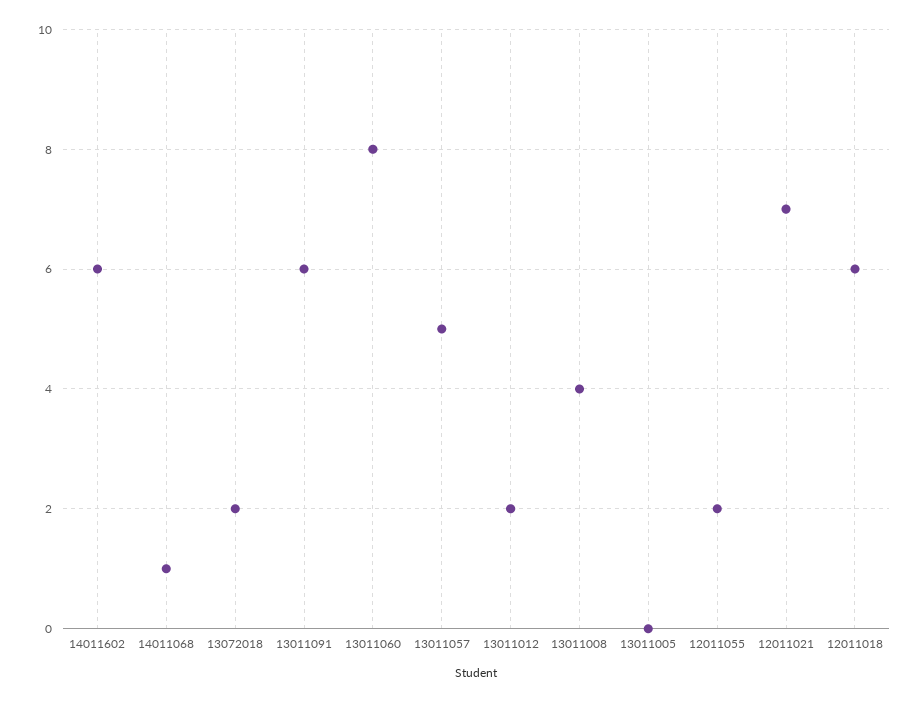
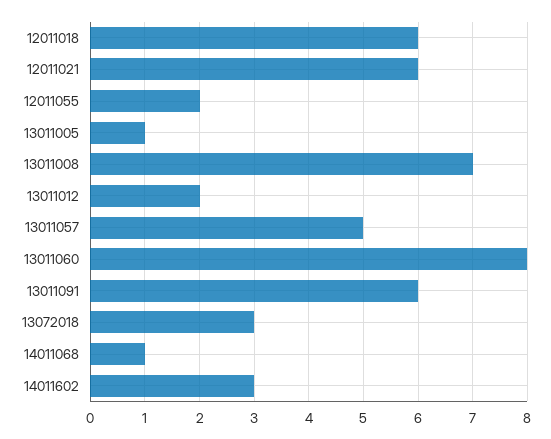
  {
-   "14011602": 6,
+   "14011602": 3,
    "14011068": 1,
-   "13072018": 2,
+   "13072018": 3,
    "13011091": 6,
    "13011060": 8,
    "13011057": 5,
    "13011012": 2,
-   "13011008": 4,
+   "13011008": 7,
-   "13011005": 0,
+   "13011005": 1,
    "12011055": 2,
-   "12011021": 7,
+   "12011021": 6,
    "12011018": 6
  }

